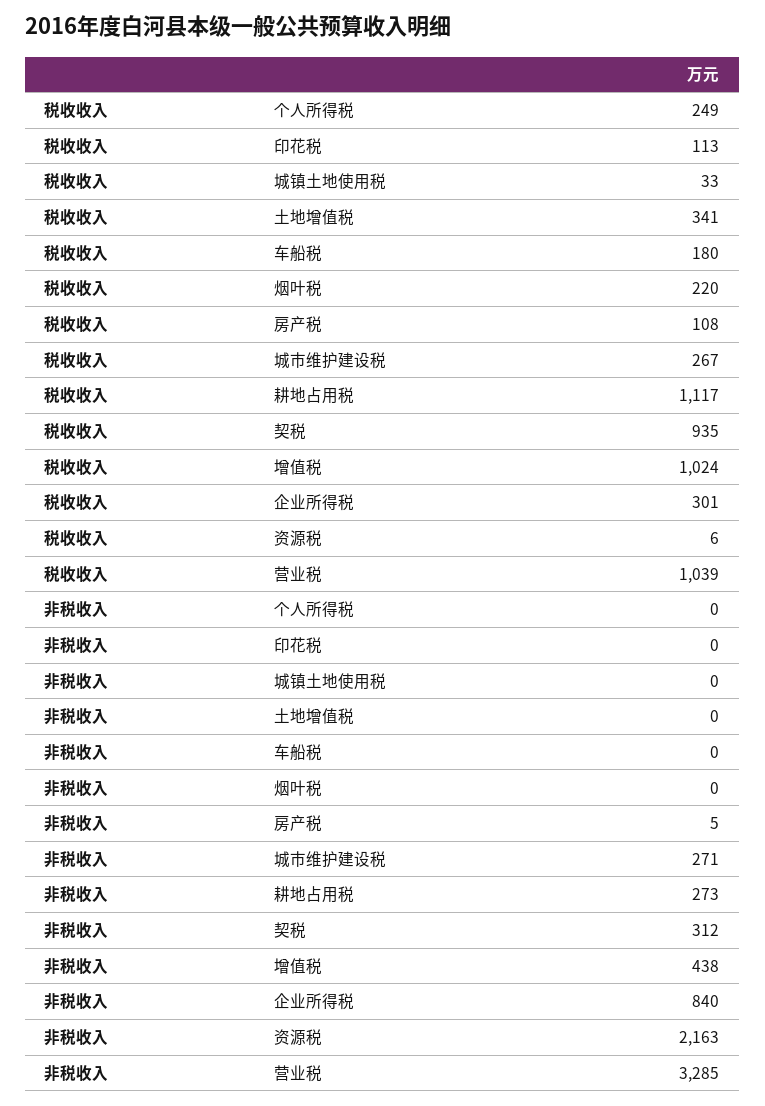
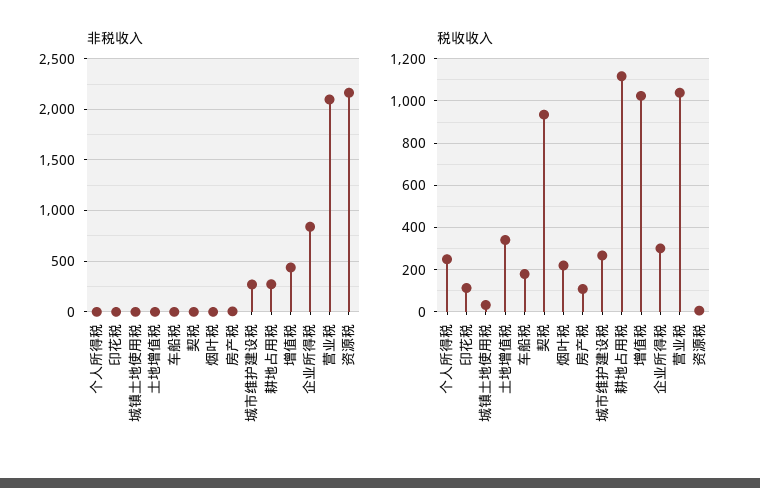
  {
    "税收收入": {
      "个人所得税": 249,
      "印花税": 113,
      "城镇土地使用税": 33,
      "土地增值税": 341,
      "车船税": 180,
      "烟叶税": 220,
      "房产税": 108,
      "城市维护建设税": 267,
      "耕地占用税": 1117,
      "契税": 935,
      "增值税": 1024,
      "企业所得税": 301,
      "资源税": 6,
      "营业税": 1039
    },
    "非税收入": {
      "个人所得税": 0,
      "印花税": 0,
      "城镇土地使用税": 0,
      "土地增值税": 0,
      "车船税": 0,
      "烟叶税": 0,
      "房产税": 5,
      "城市维护建设税": 271,
      "耕地占用税": 273,
-     "契税": 312,
+     "契税": 0,
      "增值税": 438,
      "企业所得税": 840,
      "资源税": 2163,
-     "营业税": 3285
+     "营业税": 2100
    }
  }

